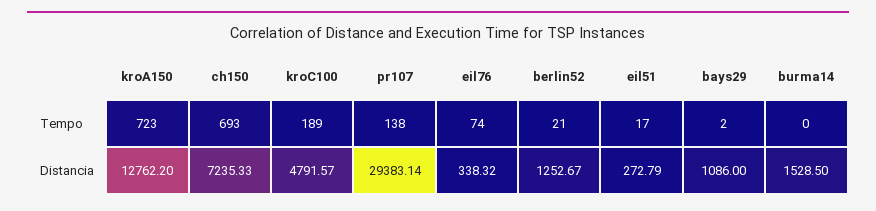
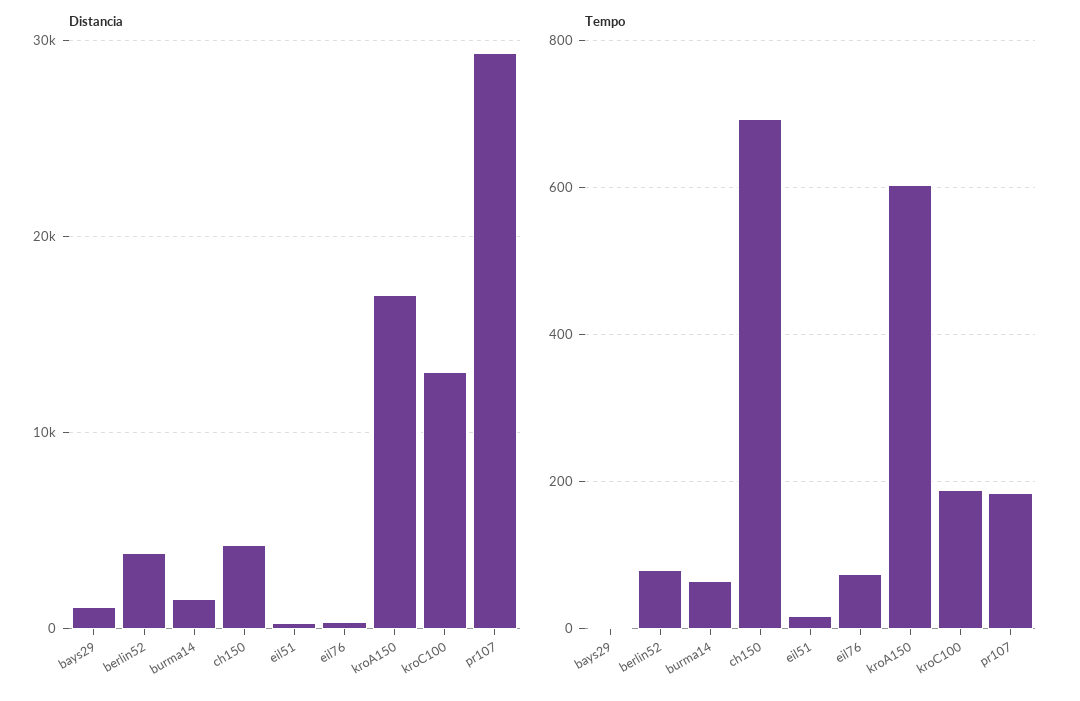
  {
    "Tempo": {
-     "kroA150": 723,
+     "kroA150": 600,
      "ch150": 693,
      "kroC100": 189,
-     "pr107": 138,
+     "pr107": 180,
      "eil76": 74,
-     "berlin52": 21,
+     "berlin52": 80,
      "eil51": 17,
      "bays29": 2,
-     "burma14": 0
+     "burma14": 60
    },
    "Distancia": {
-     "kroA150": 12762.2,
+     "kroA150": 17000,
-     "ch150": 7235.33,
+     "ch150": 4000,
-     "kroC100": 4791.57,
+     "kroC100": 13000,
      "pr107": 29383.14,
      "eil76": 338.32,
-     "berlin52": 1252.67,
+     "berlin52": 4000,
      "eil51": 272.79,
      "bays29": 1086,
      "burma14": 1528.5
    }
  }

